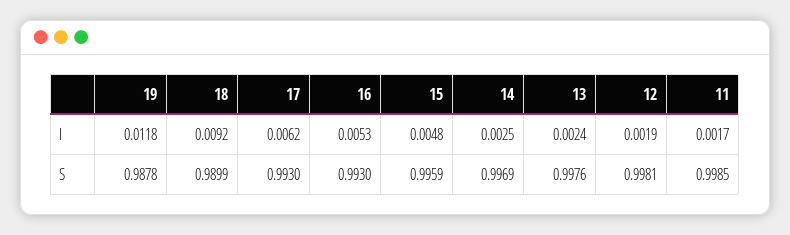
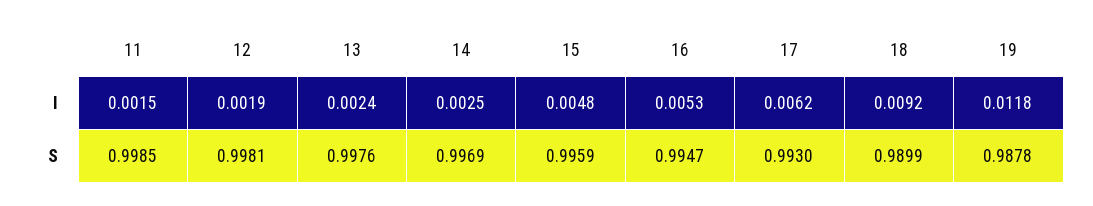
  {
    "19": {
      "I": 0.0118,
      "S": 0.9878
    },
    "18": {
      "I": 0.0092,
      "S": 0.9899
    },
    "17": {
      "I": 0.0062,
      "S": 0.993
    },
    "16": {
      "I": 0.0053,
-     "S": 0.993
+     "S": 0.9947
    },
    "15": {
      "I": 0.0048,
      "S": 0.9959
    },
    "14": {
      "I": 0.0025,
      "S": 0.9969
    },
    "13": {
      "I": 0.0024,
      "S": 0.9976
    },
    "12": {
      "I": 0.0019,
      "S": 0.9981
    },
    "11": {
-     "I": 0.0017,
+     "I": 0.0015,
      "S": 0.9985
    }
  }

